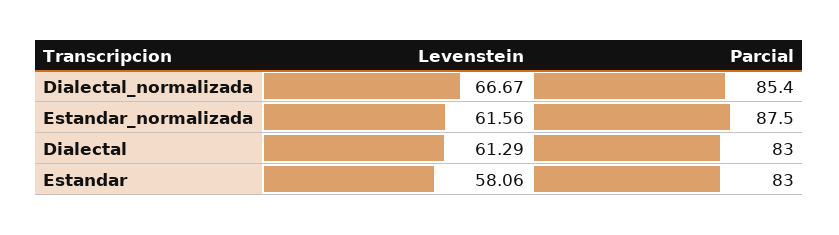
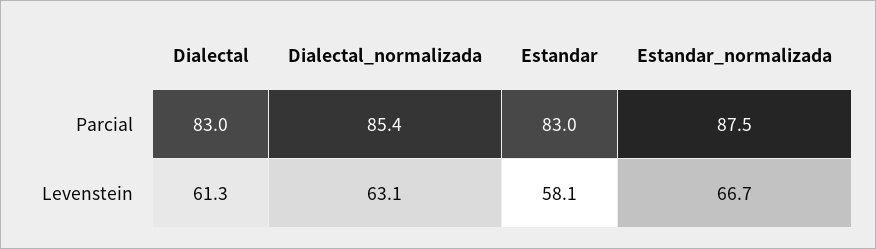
  {
    "Levenstein": {
-     "Dialectal_normalizada": 66.67,
+     "Dialectal_normalizada": 63.1,
-     "Estandar_normalizada": 61.56,
+     "Estandar_normalizada": 66.7,
      "Dialectal": 61.29,
      "Estandar": 58.06
    },
    "Parcial": {
      "Dialectal_normalizada": 85.4,
      "Estandar_normalizada": 87.5,
      "Dialectal": 83,
      "Estandar": 83
    }
  }

